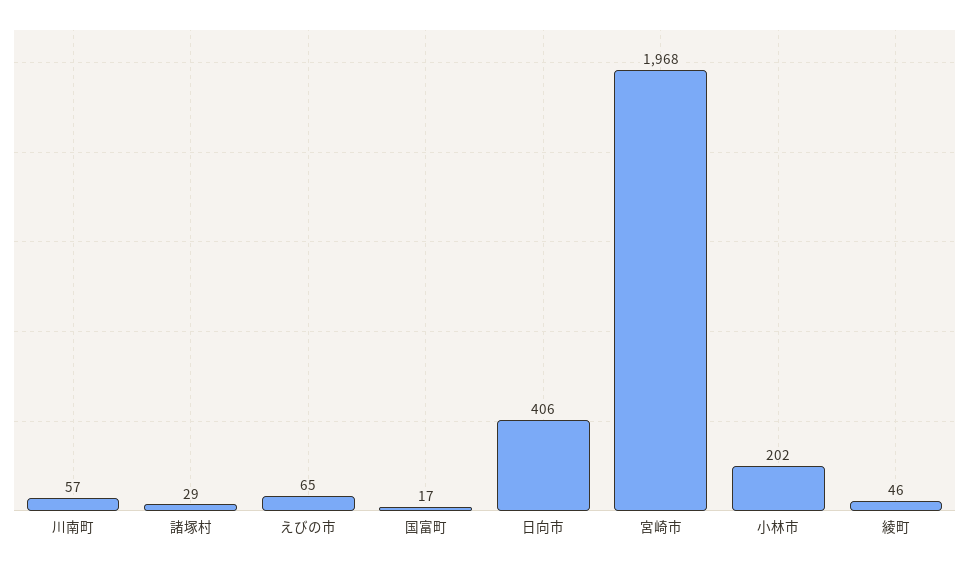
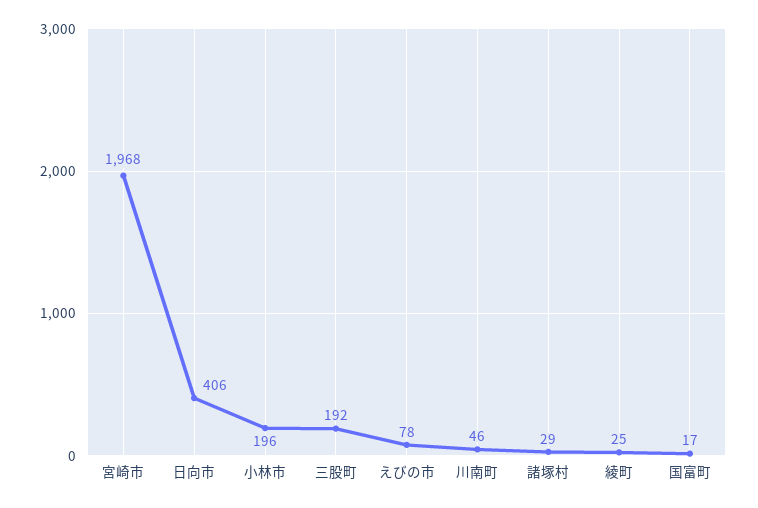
  {
-   "川南町": 57,
+   "川南町": 46,
    "諸塚村": 29,
-   "えびの市": 65,
+   "えびの市": 78,
    "国富町": 17,
    "日向市": 406,
    "宮崎市": 1968,
-   "小林市": 202,
+   "小林市": 196,
-   "綾町": 46
+   "綾町": 25,
+   "三股町": 192
  }

